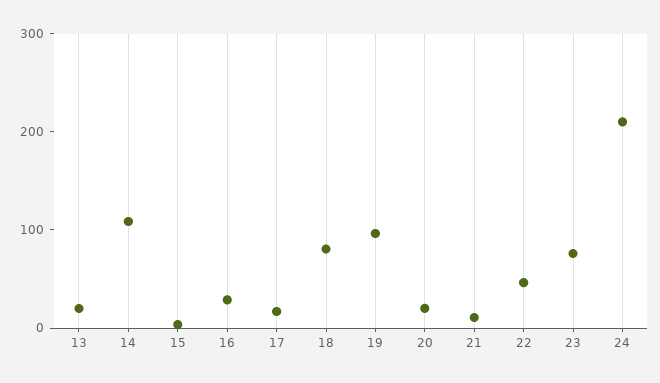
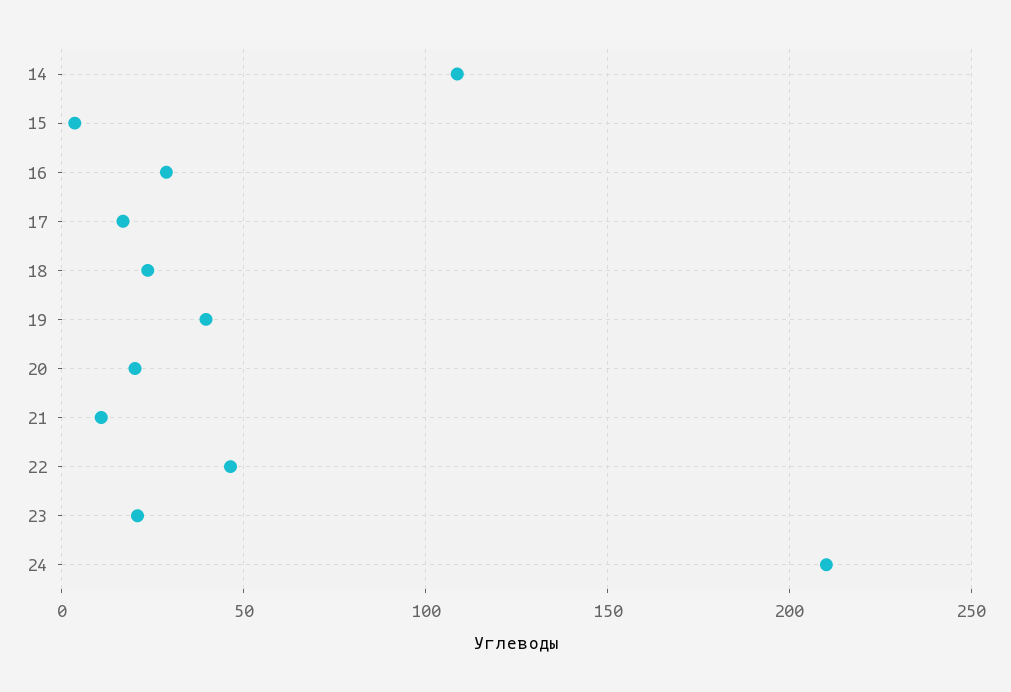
  {
-   "13": 20,
    "14": 110,
    "15": 5,
    "16": 30,
    "17": 15,
-   "18": 80,
+   "18": 25,
-   "19": 100,
+   "19": 40,
    "20": 20,
    "21": 10,
    "22": 45,
-   "23": 80,
+   "23": 20,
    "24": 210
  }

